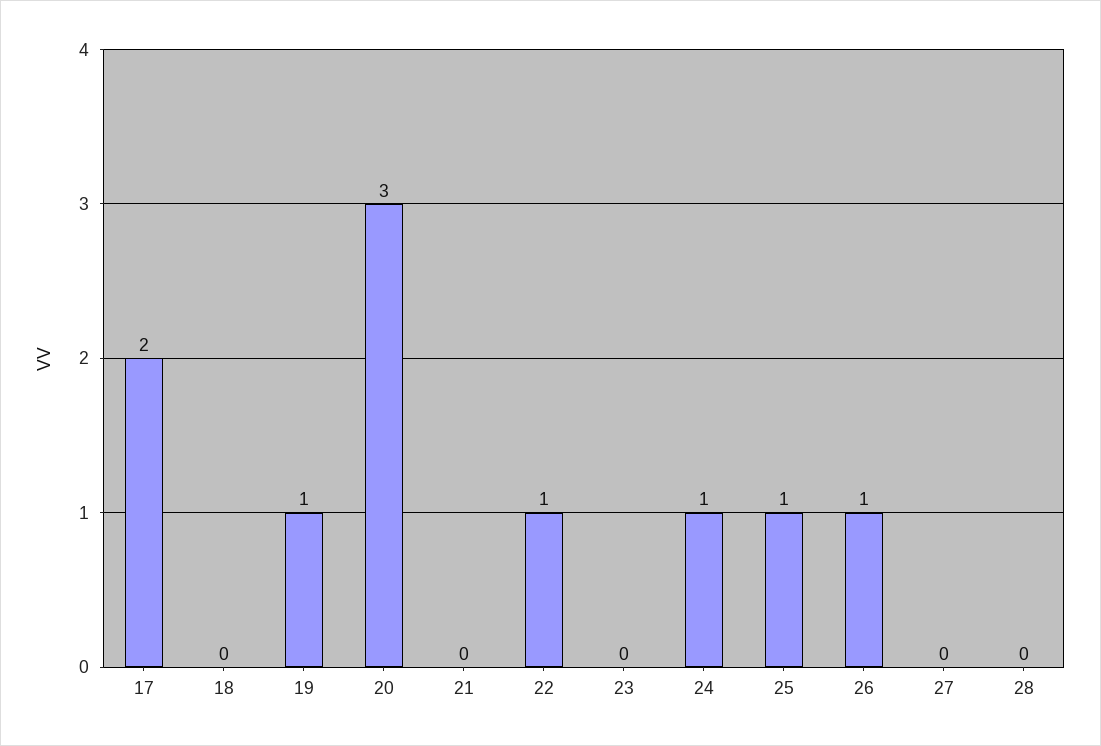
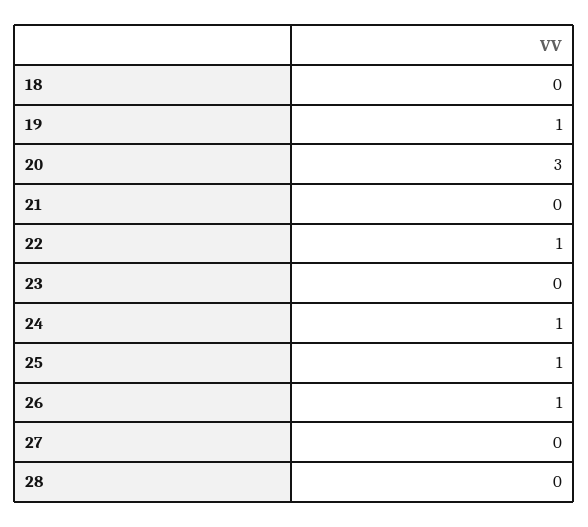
  {
-   "17": 2,
    "18": 0,
    "19": 1,
    "20": 3,
    "21": 0,
    "22": 1,
    "23": 0,
    "24": 1,
    "25": 1,
    "26": 1,
    "27": 0,
    "28": 0
  }

